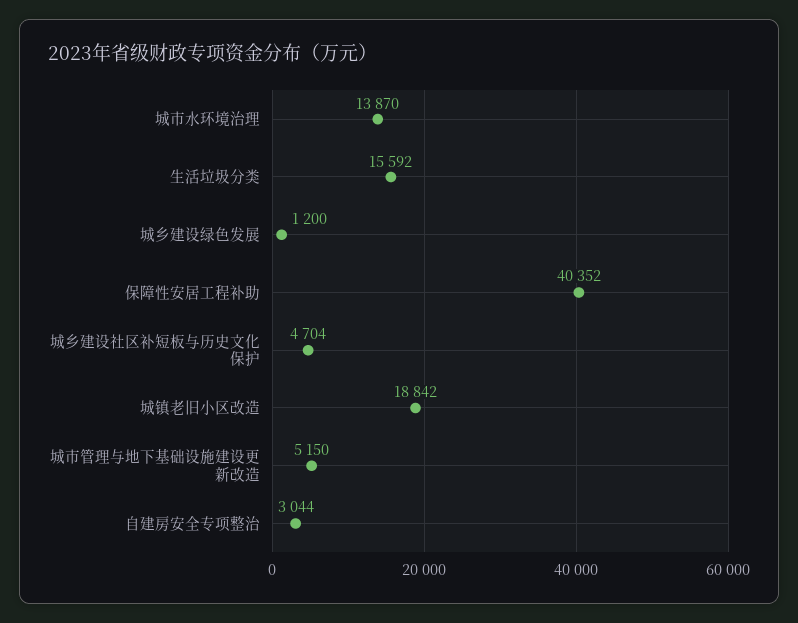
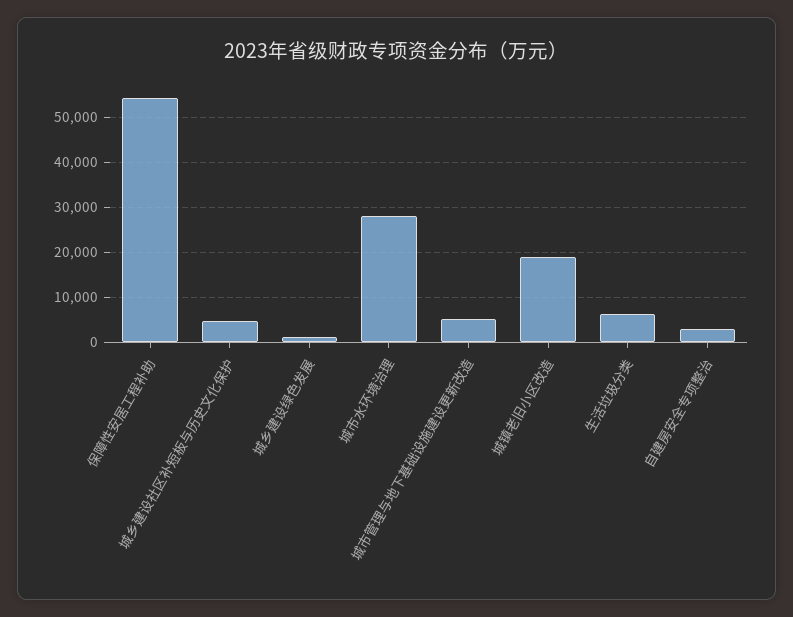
  {
-   "城市水环境治理": 13870,
+   "城市水环境治理": 28000,
-   "生活垃圾分类": 15592,
+   "生活垃圾分类": 6000,
    "城乡建设绿色发展": 1200,
-   "保障性安居工程补助": 40352,
+   "保障性安居工程补助": 54000,
    "城乡建设社区补短板与历史文化保护": 4704,
    "城镇老旧小区改造": 18842,
    "城市管理与地下基础设施建设更新改造": 5150,
    "自建房安全专项整治": 3044
  }

